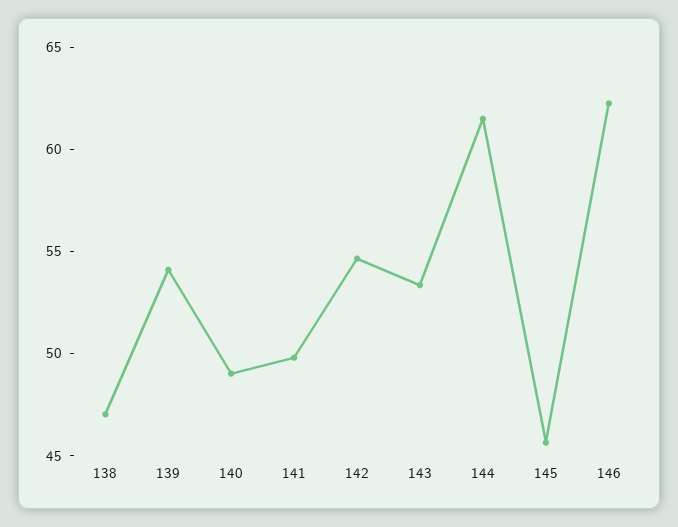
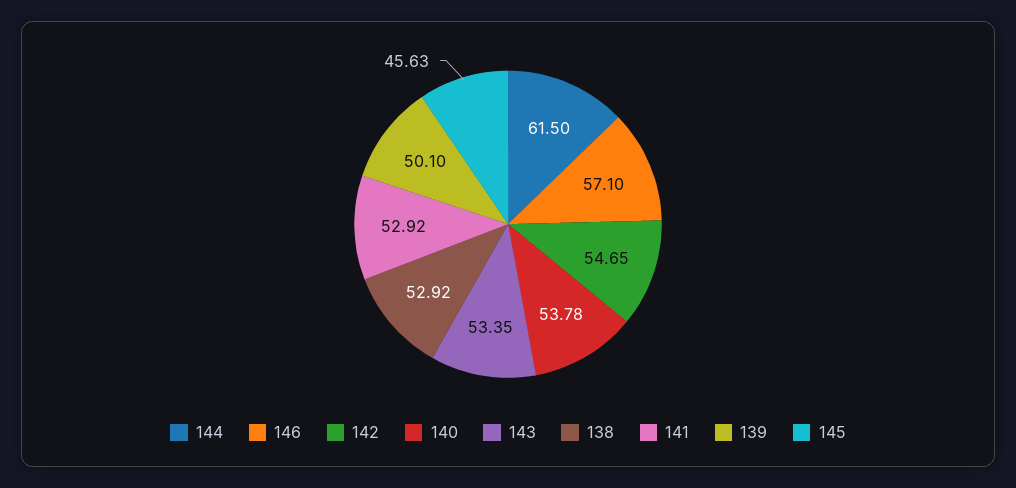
  {
-   "138": 47,
+   "138": 52.92,
-   "139": 54,
+   "139": 50.1,
-   "140": 49,
+   "140": 53.78,
-   "141": 50,
+   "141": 52.92,
    "142": 54.65,
    "143": 53.35,
    "144": 61.5,
    "145": 45.63,
-   "146": 62
+   "146": 57.1
  }

